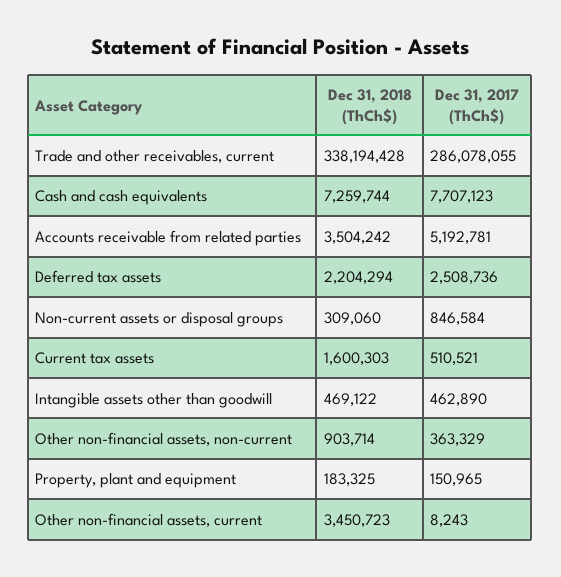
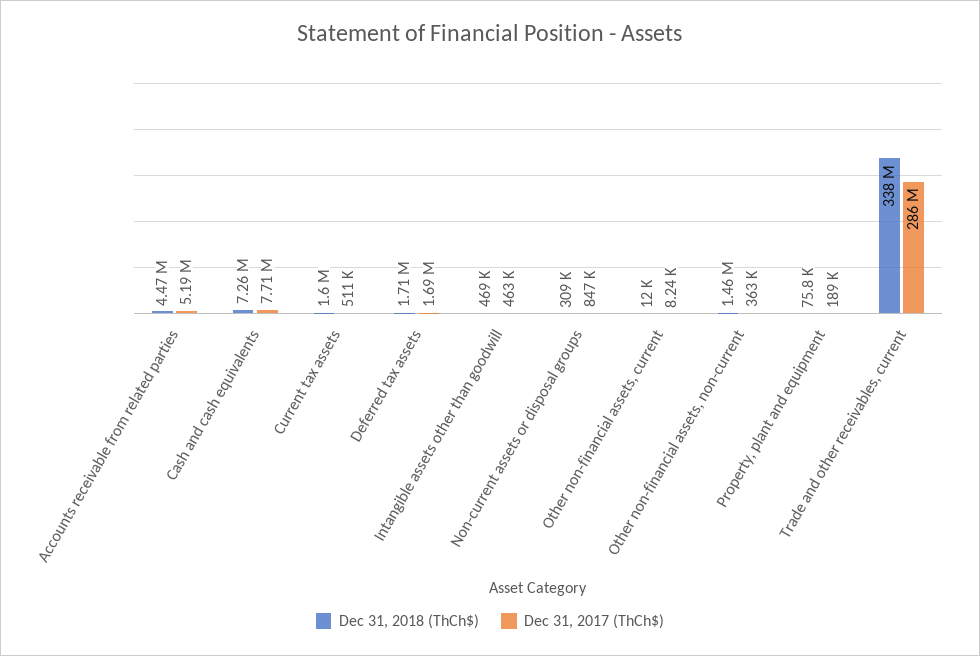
  {
    "Dec 31, 2018 (ThCh$)": {
      "Trade and other receivables, current": 338194428,
      "Cash and cash equivalents": 7259744,
-     "Accounts receivable from related parties": 3504242,
+     "Accounts receivable from related parties": 4470000,
-     "Deferred tax assets": 2204294,
+     "Deferred tax assets": 1710000,
      "Non-current assets or disposal groups": 309060,
      "Current tax assets": 1600303,
      "Intangible assets other than goodwill": 469122,
-     "Other non-financial assets, non-current": 903714,
+     "Other non-financial assets, non-current": 1460000,
-     "Property, plant and equipment": 183325,
+     "Property, plant and equipment": 75800,
-     "Other non-financial assets, current": 3450723
+     "Other non-financial assets, current": 12000
    },
    "Dec 31, 2017 (ThCh$)": {
      "Trade and other receivables, current": 286078055,
      "Cash and cash equivalents": 7707123,
      "Accounts receivable from related parties": 5192781,
-     "Deferred tax assets": 2508736,
+     "Deferred tax assets": 1690000,
      "Non-current assets or disposal groups": 846584,
      "Current tax assets": 510521,
      "Intangible assets other than goodwill": 462890,
      "Other non-financial assets, non-current": 363329,
-     "Property, plant and equipment": 150965,
+     "Property, plant and equipment": 189000,
      "Other non-financial assets, current": 8243
    }
  }

